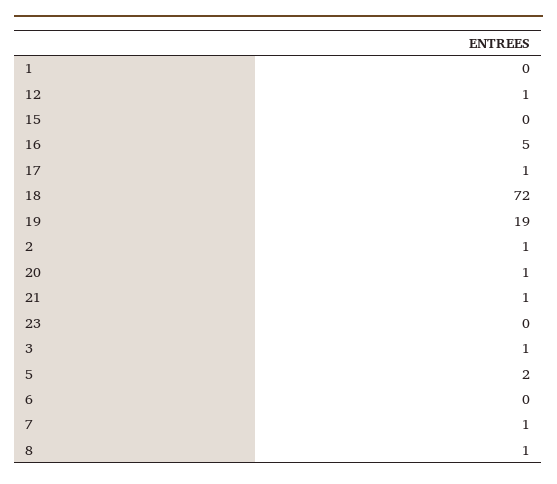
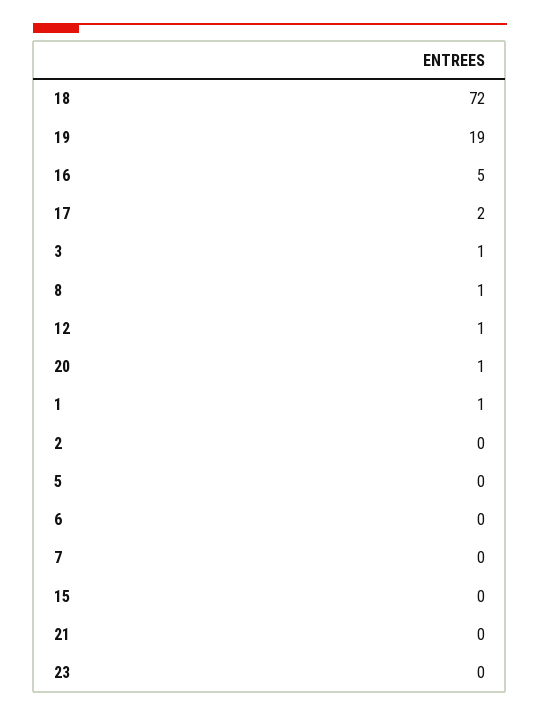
  {
-   "1": 0,
+   "1": 1,
    "12": 1,
    "15": 0,
    "16": 5,
-   "17": 1,
+   "17": 2,
    "18": 72,
    "19": 19,
-   "2": 1,
+   "2": 0,
    "20": 1,
-   "21": 1,
+   "21": 0,
    "23": 0,
    "3": 1,
-   "5": 2,
+   "5": 0,
    "6": 0,
-   "7": 1,
+   "7": 0,
    "8": 1
  }

